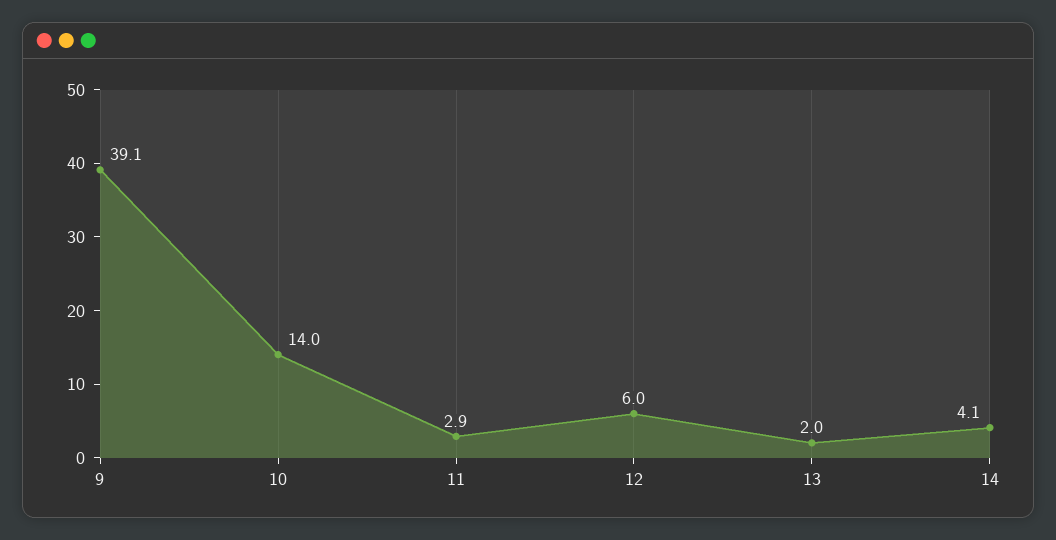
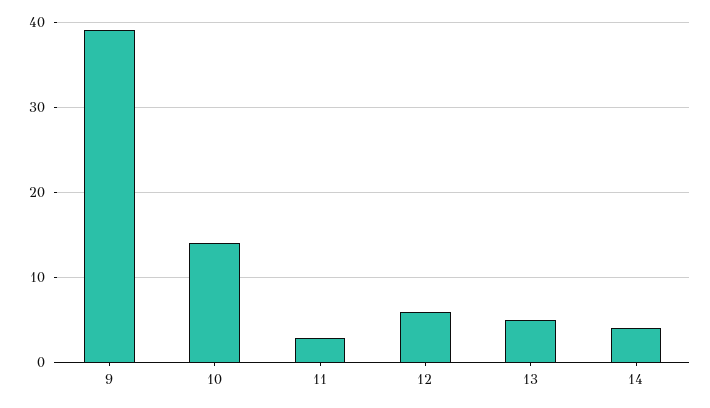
  {
    "9": 39.1,
    "10": 14,
    "11": 2.9,
    "12": 6,
-   "13": 2,
+   "13": 5,
    "14": 4.1
  }

